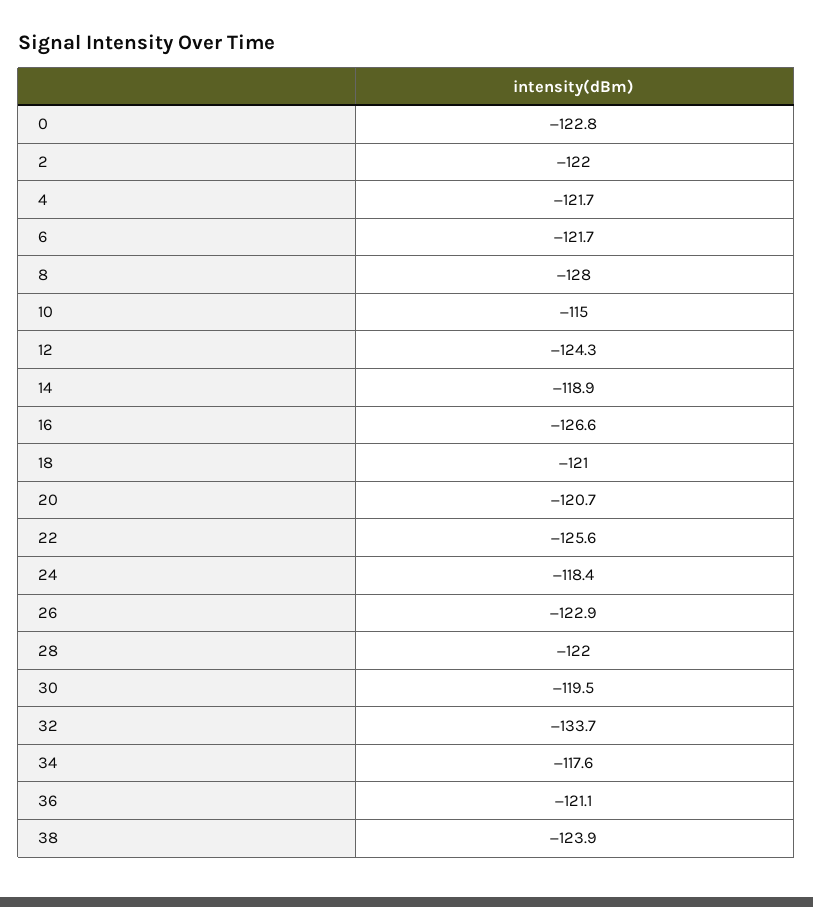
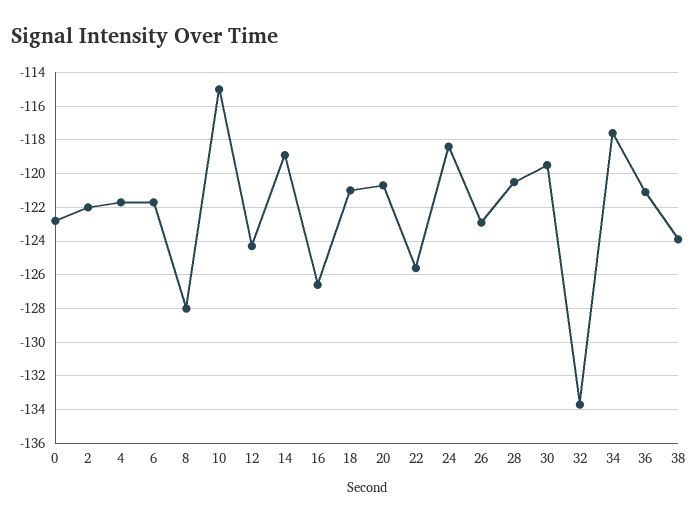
  {
    "0": -122.8,
    "2": -122,
    "4": -121.7,
    "6": -121.7,
    "8": -128,
    "10": -115,
    "12": -124.3,
    "14": -118.9,
    "16": -126.6,
    "18": -121,
    "20": -120.7,
    "22": -125.6,
    "24": -118.4,
    "26": -122.9,
-   "28": -122,
+   "28": -120.5,
    "30": -119.5,
    "32": -133.7,
    "34": -117.6,
    "36": -121.1,
    "38": -123.9
  }

